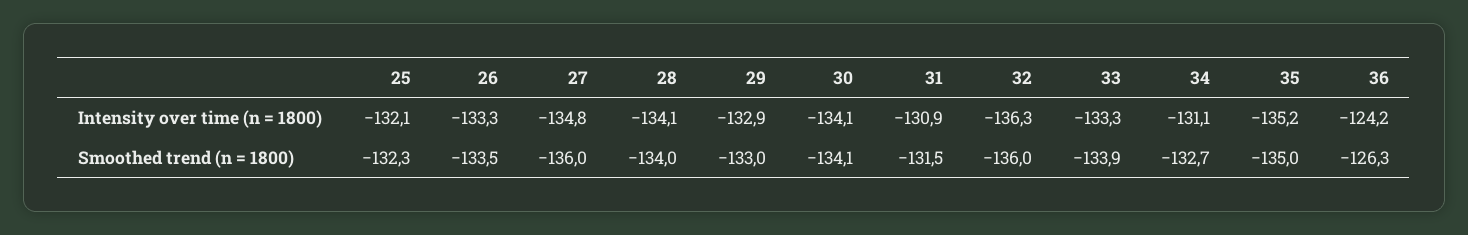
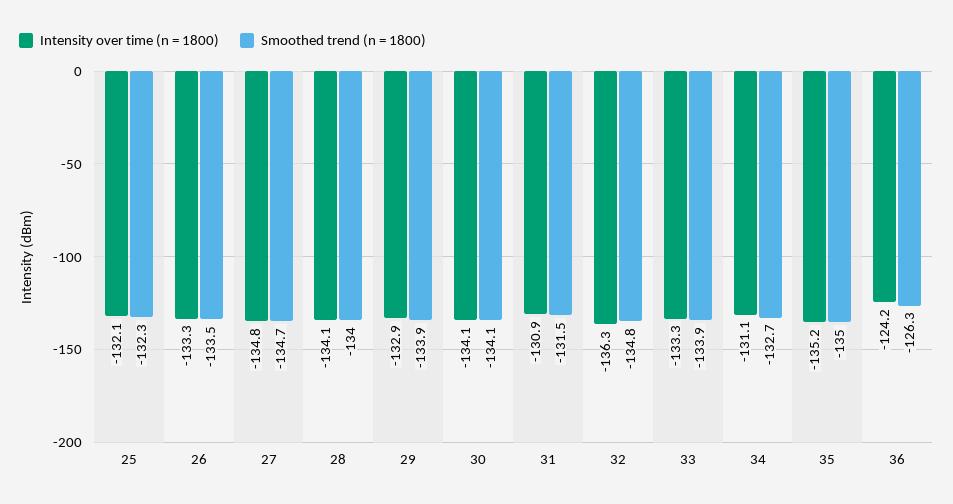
  {
    "Intensity over time (n = 1800)": {
      "25": -132.1,
      "26": -133.3,
      "27": -134.8,
      "28": -134.1,
      "29": -132.9,
      "30": -134.1,
      "31": -130.9,
      "32": -136.3,
      "33": -133.3,
      "34": -131.1,
      "35": -135.2,
      "36": -124.2
    },
    "Smoothed trend (n = 1800)": {
      "25": -132.3,
      "26": -133.5,
-     "27": -136,
+     "27": -134.7,
      "28": -134,
-     "29": -133,
+     "29": -133.9,
      "30": -134.1,
      "31": -131.5,
-     "32": -136,
+     "32": -134.8,
      "33": -133.9,
      "34": -132.7,
      "35": -135,
      "36": -126.3
    }
  }

